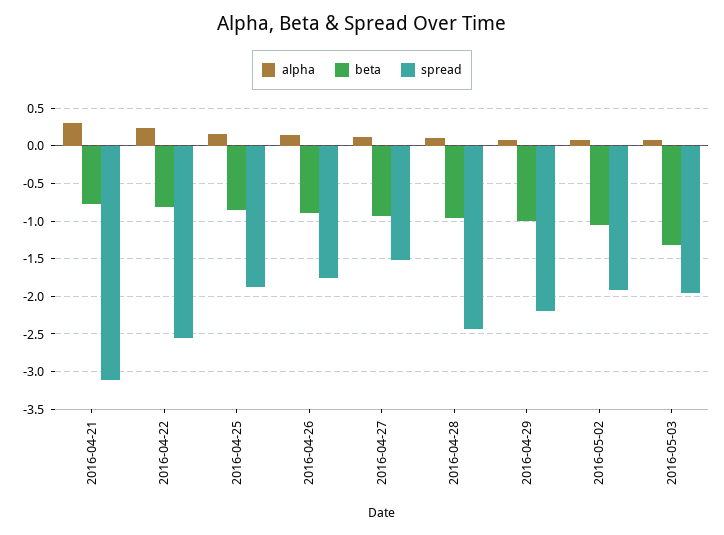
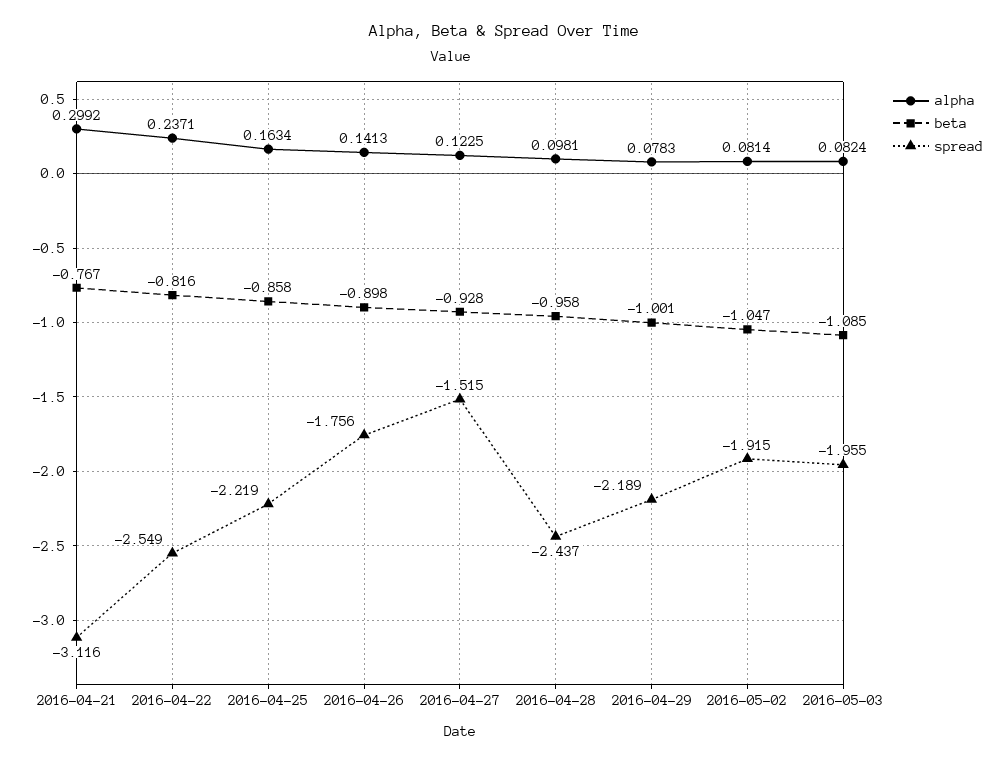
  {
    "alpha": {
      "2016-04-21": 0.2992,
      "2016-04-22": 0.2371,
      "2016-04-25": 0.1634,
      "2016-04-26": 0.1413,
      "2016-04-27": 0.1225,
      "2016-04-28": 0.0981,
      "2016-04-29": 0.0783,
      "2016-05-02": 0.0814,
      "2016-05-03": 0.0824
    },
    "beta": {
      "2016-04-21": -0.767,
      "2016-04-22": -0.816,
      "2016-04-25": -0.858,
      "2016-04-26": -0.898,
      "2016-04-27": -0.928,
      "2016-04-28": -0.958,
      "2016-04-29": -1.001,
      "2016-05-02": -1.047,
-     "2016-05-03": -1.3
+     "2016-05-03": -1.085
    },
    "spread": {
      "2016-04-21": -3.116,
      "2016-04-22": -2.549,
-     "2016-04-25": -1.9,
+     "2016-04-25": -2.219,
      "2016-04-26": -1.756,
      "2016-04-27": -1.515,
      "2016-04-28": -2.437,
      "2016-04-29": -2.189,
      "2016-05-02": -1.915,
      "2016-05-03": -1.955
    }
  }

